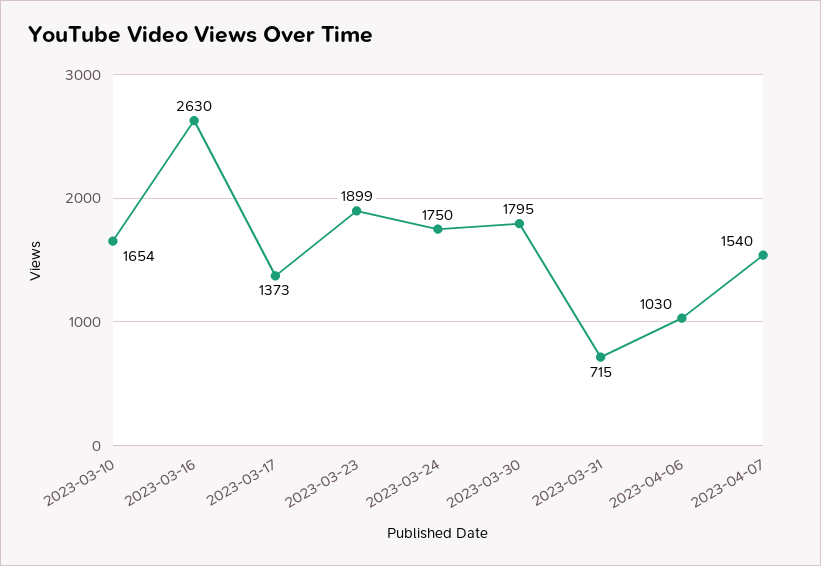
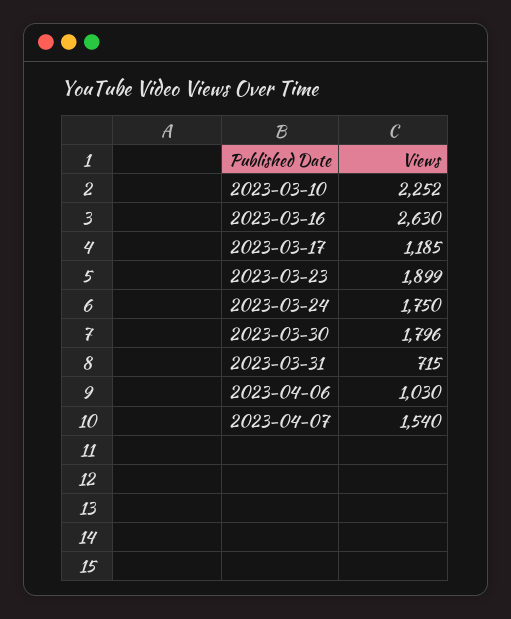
  {
-   "2023-03-10": 1654,
+   "2023-03-10": 2252,
    "2023-03-16": 2630,
-   "2023-03-17": 1373,
+   "2023-03-17": 1185,
    "2023-03-23": 1899,
    "2023-03-24": 1750,
-   "2023-03-30": 1795,
+   "2023-03-30": 1796,
    "2023-03-31": 715,
    "2023-04-06": 1030,
    "2023-04-07": 1540
  }

